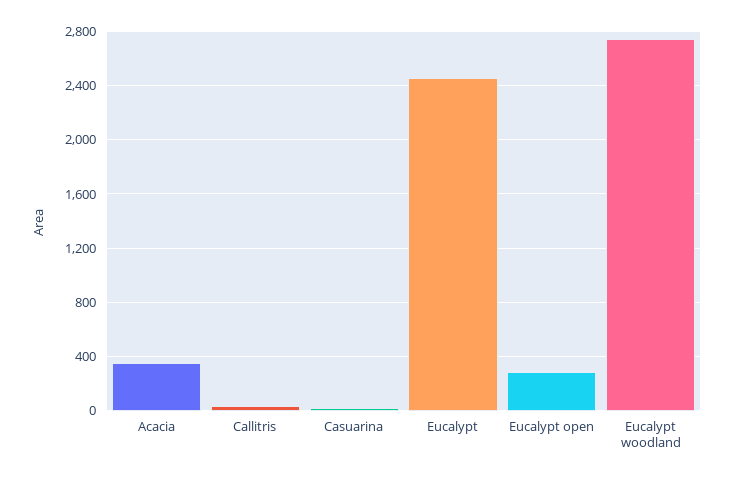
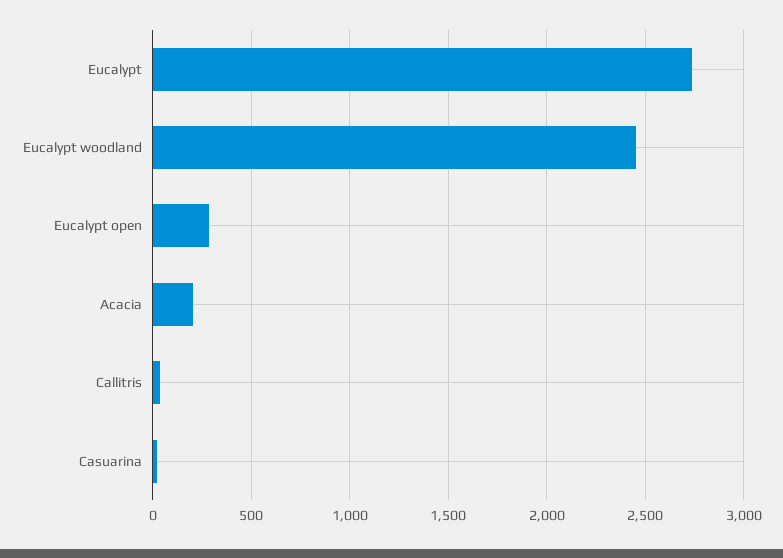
  {
-   "Acacia": 350,
+   "Acacia": 200,
    "Callitris": 50,
    "Casuarina": 0,
-   "Eucalypt": 2450,
+   "Eucalypt": 2750,
    "Eucalypt open": 300,
-   "Eucalypt woodland": 2750
+   "Eucalypt woodland": 2450
  }

